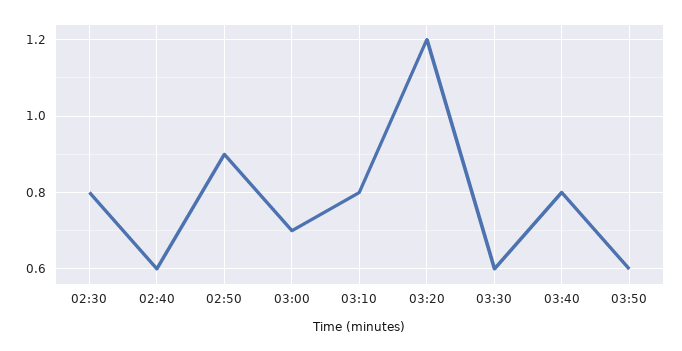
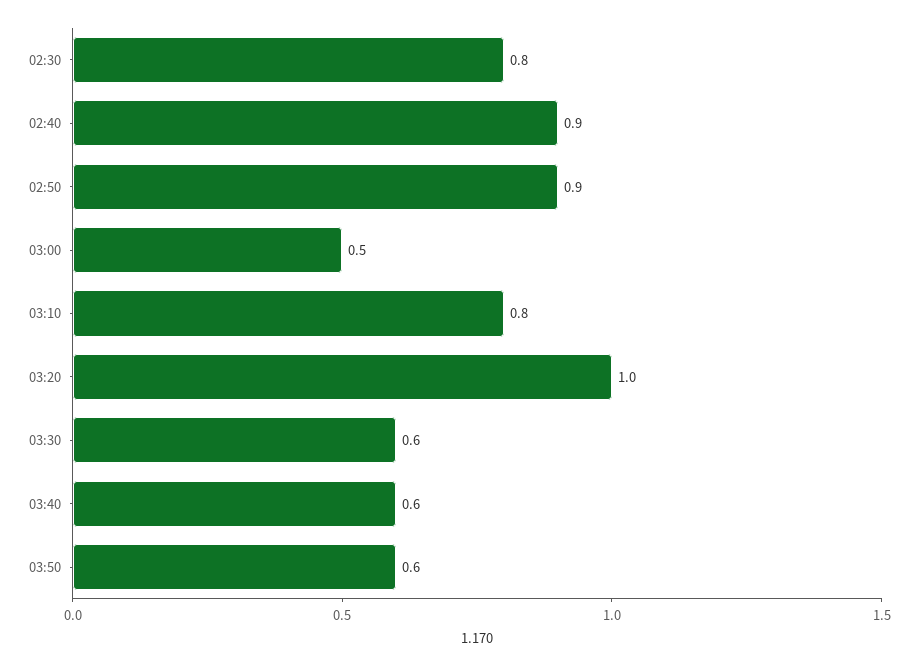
  {
    "02:30": 0.8,
-   "02:40": 0.6,
+   "02:40": 0.9,
    "02:50": 0.9,
-   "03:00": 0.7,
+   "03:00": 0.5,
    "03:10": 0.8,
-   "03:20": 1.2,
+   "03:20": 1,
    "03:30": 0.6,
-   "03:40": 0.8,
+   "03:40": 0.6,
    "03:50": 0.6
  }

